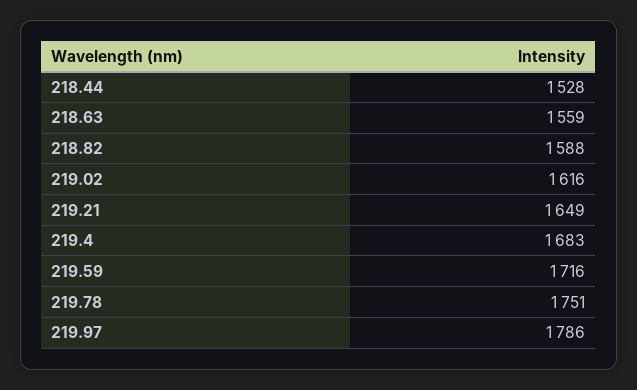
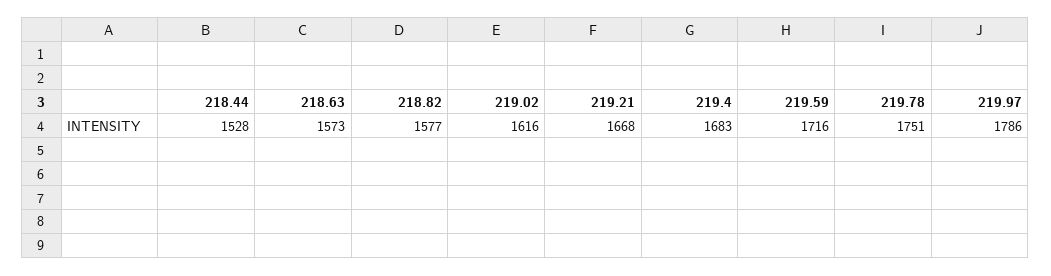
  {
    "218.44": 1528,
-   "218.63": 1559,
+   "218.63": 1573,
-   "218.82": 1588,
+   "218.82": 1577,
    "219.02": 1616,
-   "219.21": 1649,
+   "219.21": 1668,
    "219.4": 1683,
    "219.59": 1716,
    "219.78": 1751,
    "219.97": 1786
  }

